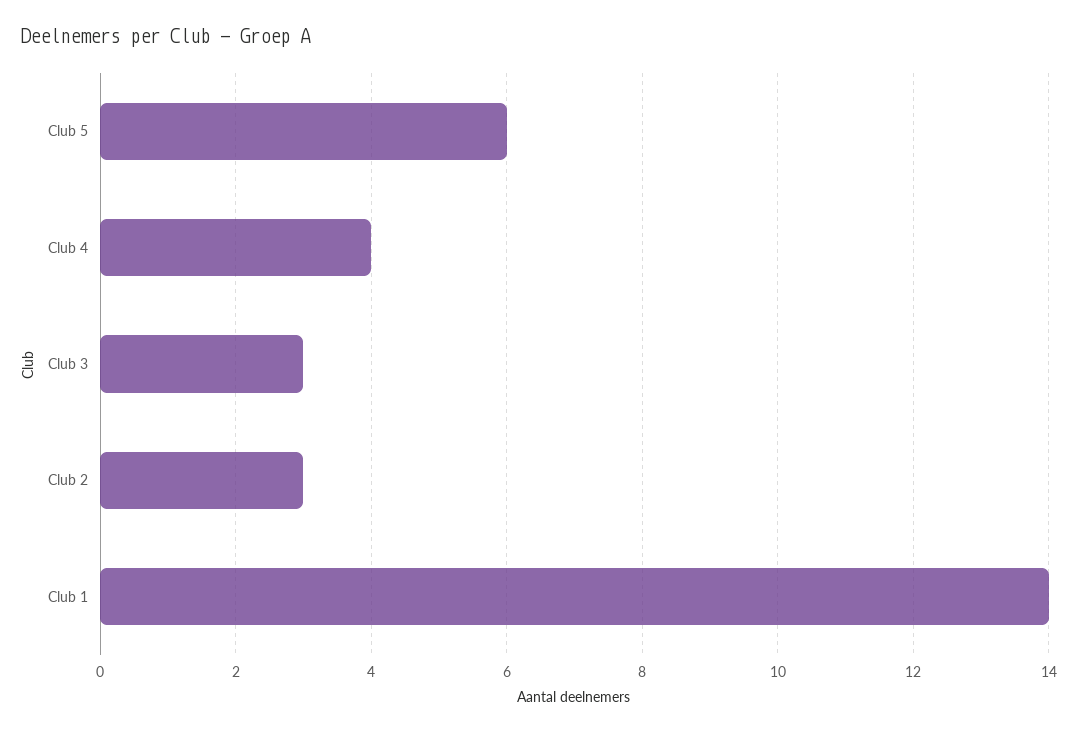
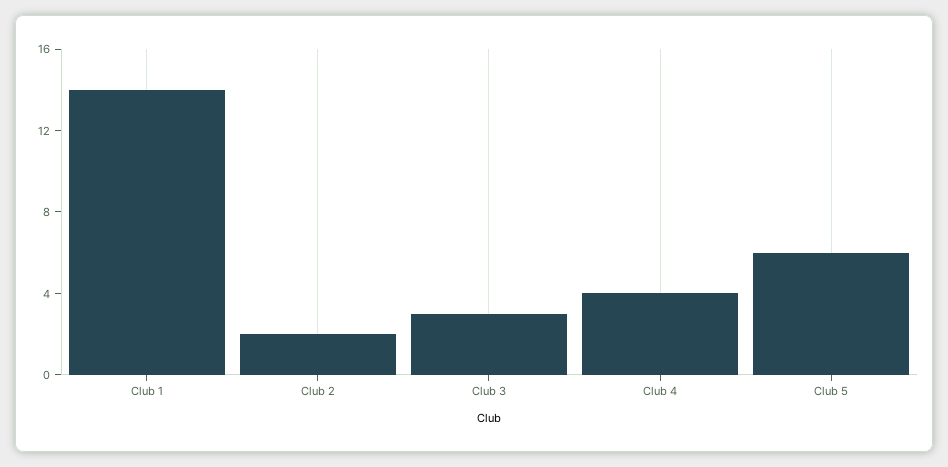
  {
    "Club 5": 6,
    "Club 4": 4,
    "Club 3": 3,
-   "Club 2": 3,
+   "Club 2": 2,
    "Club 1": 14
  }

